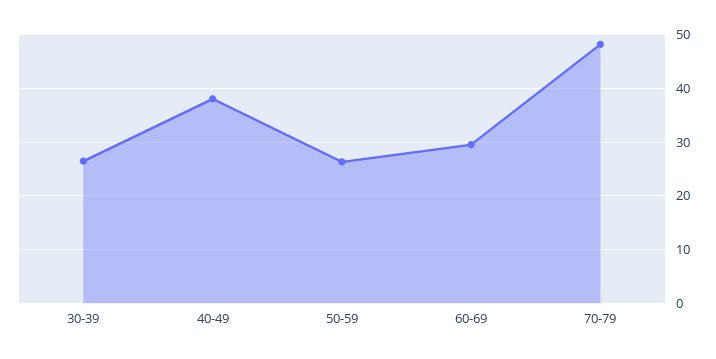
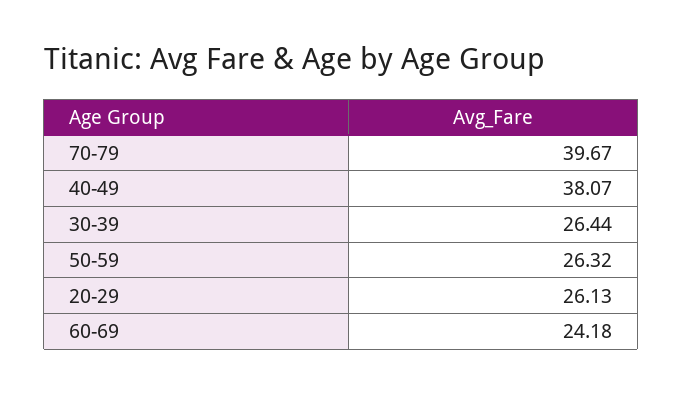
  {
    "30-39": 26.44,
    "40-49": 38.07,
    "50-59": 26.32,
-   "60-69": 30,
+   "60-69": 24.18,
-   "70-79": 48
+   "70-79": 39.67,
+   "20-29": 26.13
  }

